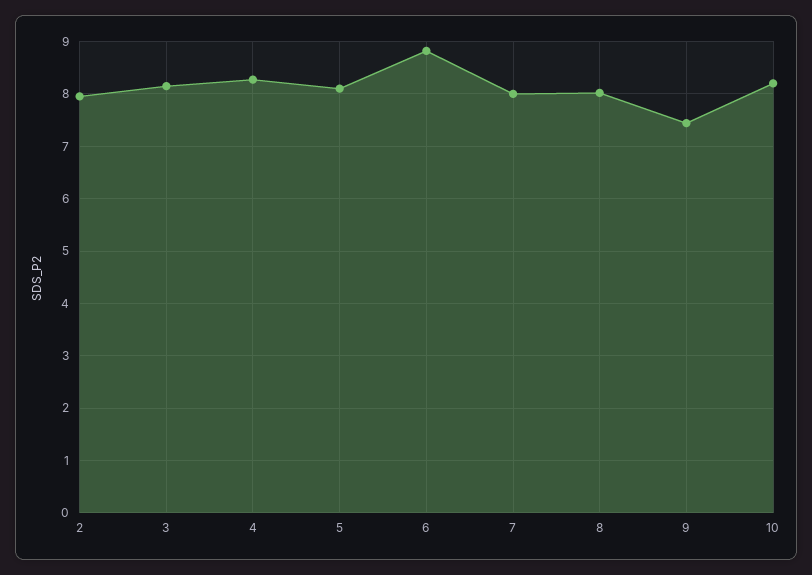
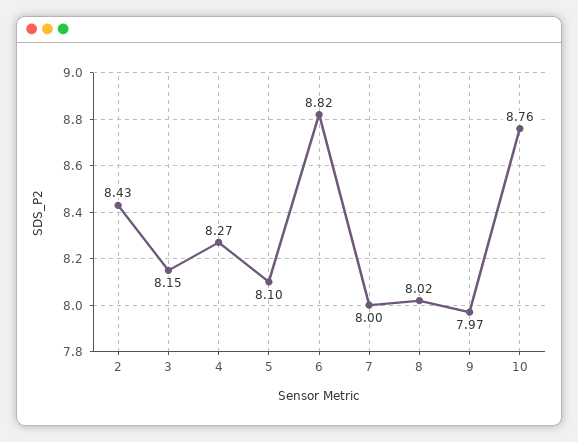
  {
-   "2": 8,
+   "2": 8.43,
    "3": 8.15,
    "4": 8.27,
    "5": 8.1,
    "6": 8.82,
    "7": 8,
    "8": 8.02,
-   "9": 7.4,
+   "9": 7.97,
-   "10": 8.2
+   "10": 8.76
  }

